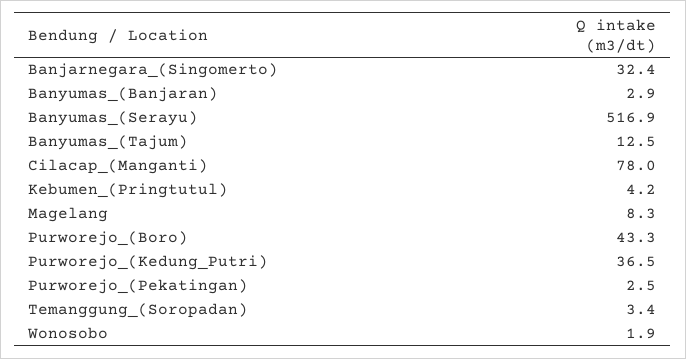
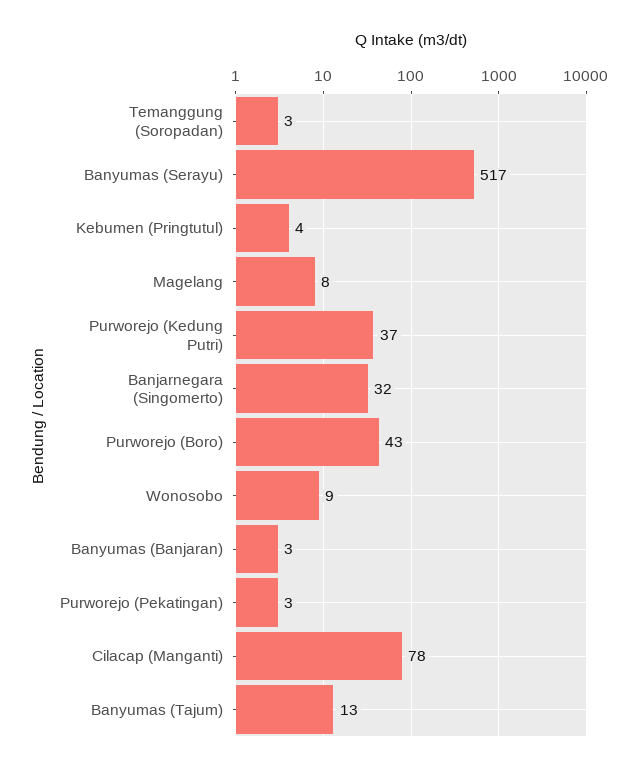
  {
    "Banjarnegara_(Singomerto)": 32.4,
    "Banyumas_(Banjaran)": 2.9,
    "Banyumas_(Serayu)": 516.9,
    "Banyumas_(Tajum)": 12.5,
    "Cilacap_(Manganti)": 78,
    "Kebumen_(Pringtutul)": 4.2,
    "Magelang": 8.3,
    "Purworejo_(Boro)": 43.3,
    "Purworejo_(Kedung_Putri)": 36.5,
    "Purworejo_(Pekatingan)": 2.5,
    "Temanggung_(Soropadan)": 3.4,
-   "Wonosobo": 1.9
+   "Wonosobo": 9
  }

